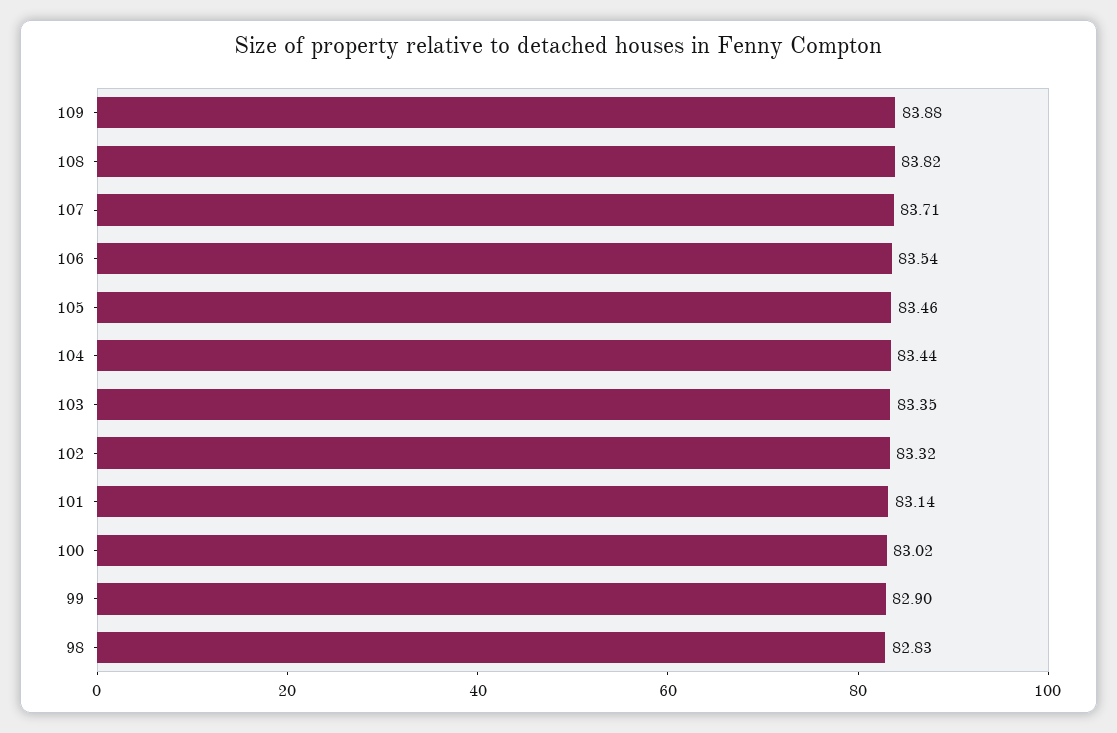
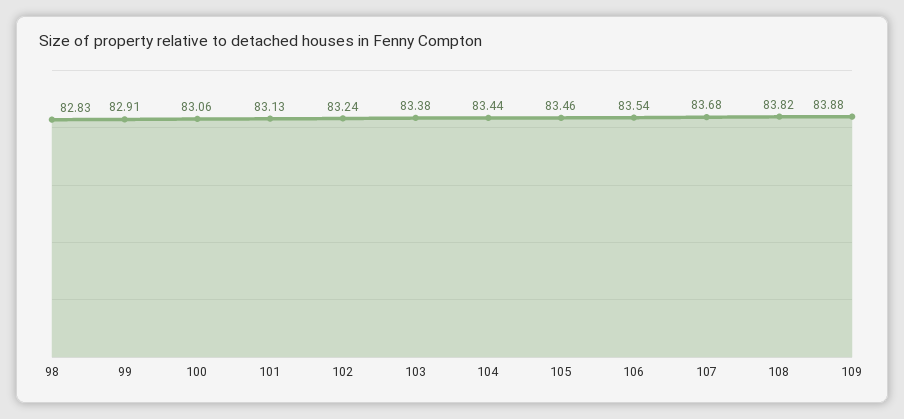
  {
    "109": 83.88,
    "108": 83.82,
-   "107": 83.71,
+   "107": 83.68,
    "106": 83.54,
    "105": 83.46,
    "104": 83.44,
-   "103": 83.35,
+   "103": 83.38,
-   "102": 83.32,
+   "102": 83.24,
-   "101": 83.14,
+   "101": 83.13,
-   "100": 83.02,
+   "100": 83.06,
-   "99": 82.9,
+   "99": 82.91,
    "98": 82.83
  }

